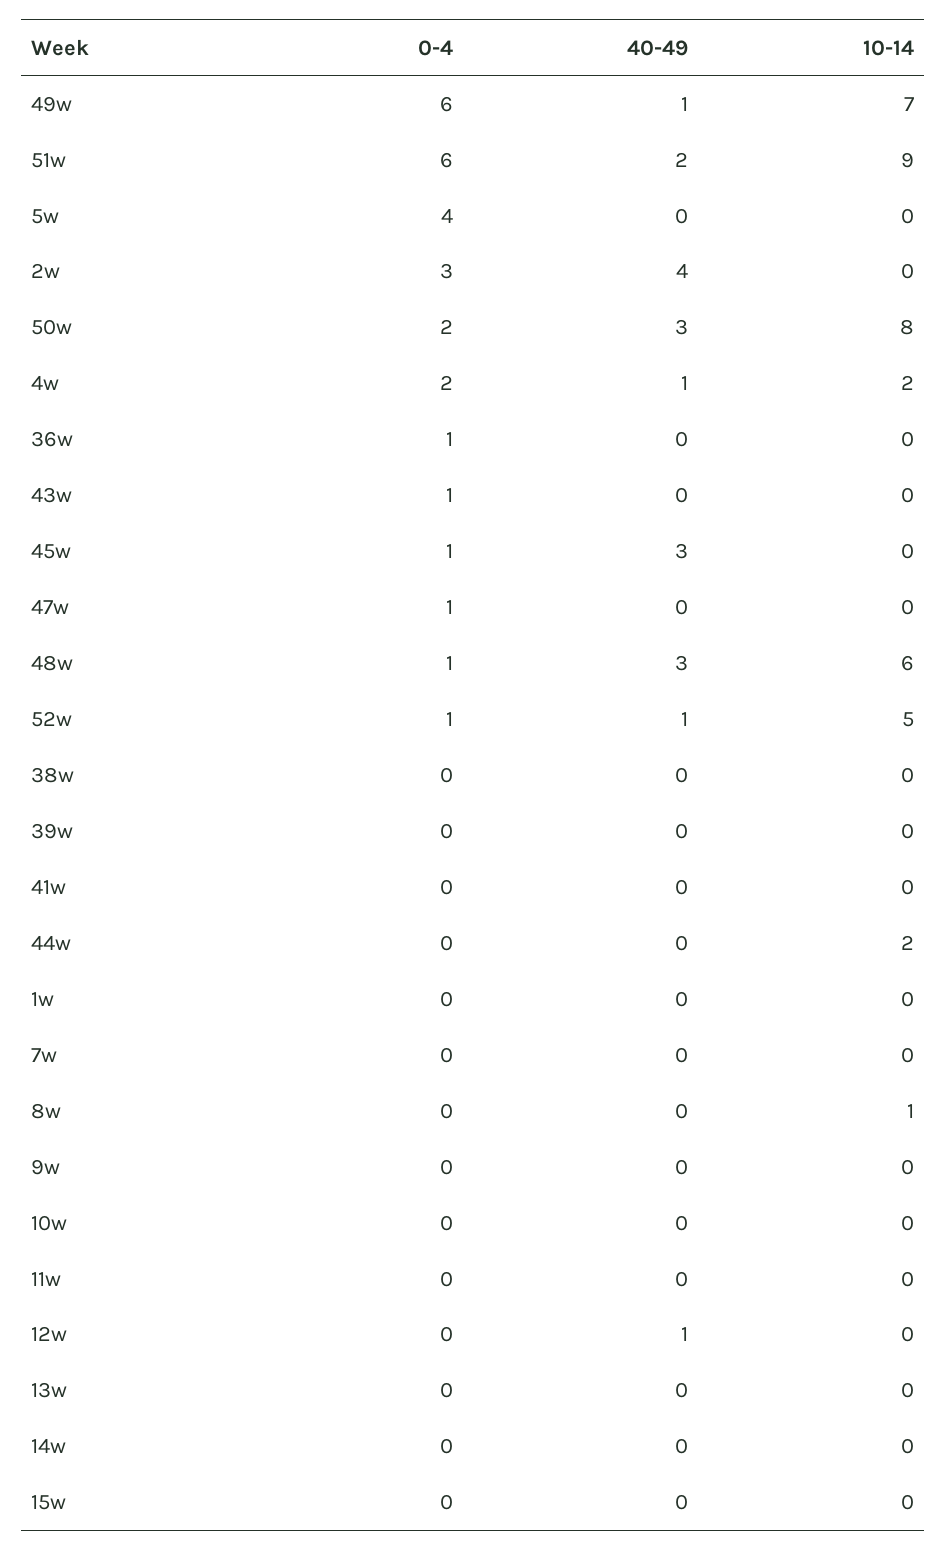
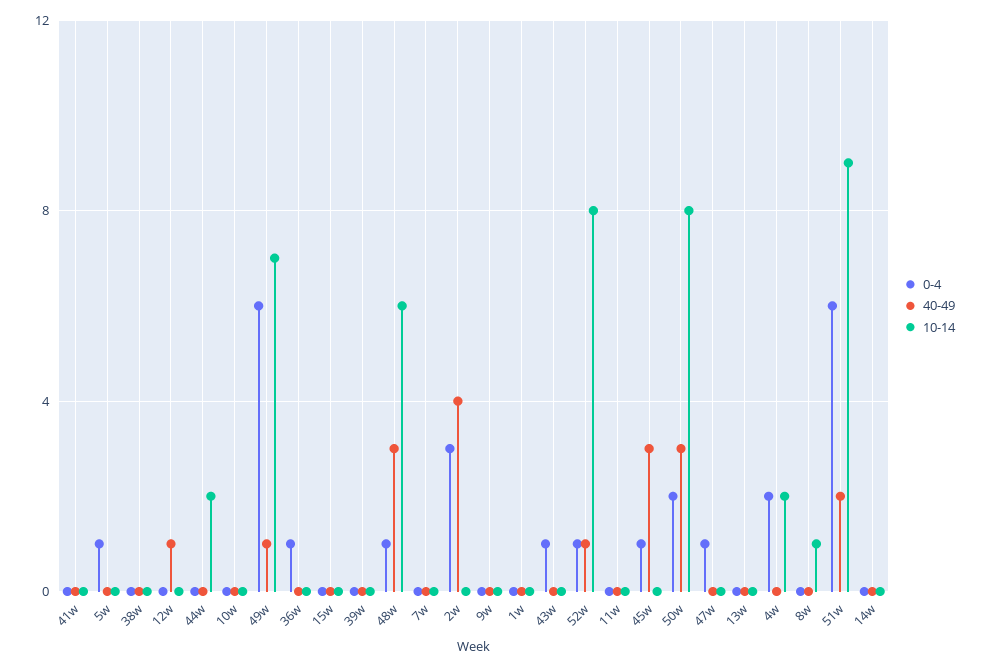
  {
    "0-4": {
      "49w": 6,
      "51w": 6,
-     "5w": 4,
+     "5w": 1,
      "2w": 3,
      "50w": 2,
      "4w": 2,
      "36w": 1,
      "43w": 1,
      "45w": 1,
      "47w": 1,
      "48w": 1,
      "52w": 1,
      "38w": 0,
      "39w": 0,
      "41w": 0,
      "44w": 0,
      "1w": 0,
      "7w": 0,
      "8w": 0,
      "9w": 0,
      "10w": 0,
      "11w": 0,
      "12w": 0,
      "13w": 0,
      "14w": 0,
      "15w": 0
    },
    "40-49": {
      "49w": 1,
      "51w": 2,
      "5w": 0,
      "2w": 4,
      "50w": 3,
-     "4w": 1,
+     "4w": 0,
      "36w": 0,
      "43w": 0,
      "45w": 3,
      "47w": 0,
      "48w": 3,
      "52w": 1,
      "38w": 0,
      "39w": 0,
      "41w": 0,
      "44w": 0,
      "1w": 0,
      "7w": 0,
      "8w": 0,
      "9w": 0,
      "10w": 0,
      "11w": 0,
      "12w": 1,
      "13w": 0,
      "14w": 0,
      "15w": 0
    },
    "10-14": {
      "49w": 7,
      "51w": 9,
      "5w": 0,
      "2w": 0,
      "50w": 8,
      "4w": 2,
      "36w": 0,
      "43w": 0,
      "45w": 0,
      "47w": 0,
      "48w": 6,
-     "52w": 5,
+     "52w": 8,
      "38w": 0,
      "39w": 0,
      "41w": 0,
      "44w": 2,
      "1w": 0,
      "7w": 0,
      "8w": 1,
      "9w": 0,
      "10w": 0,
      "11w": 0,
      "12w": 0,
      "13w": 0,
      "14w": 0,
      "15w": 0
    }
  }

